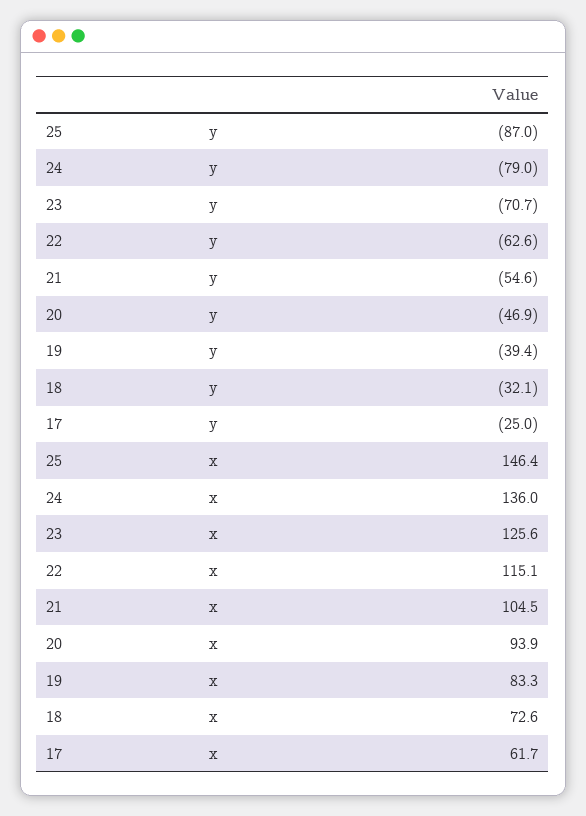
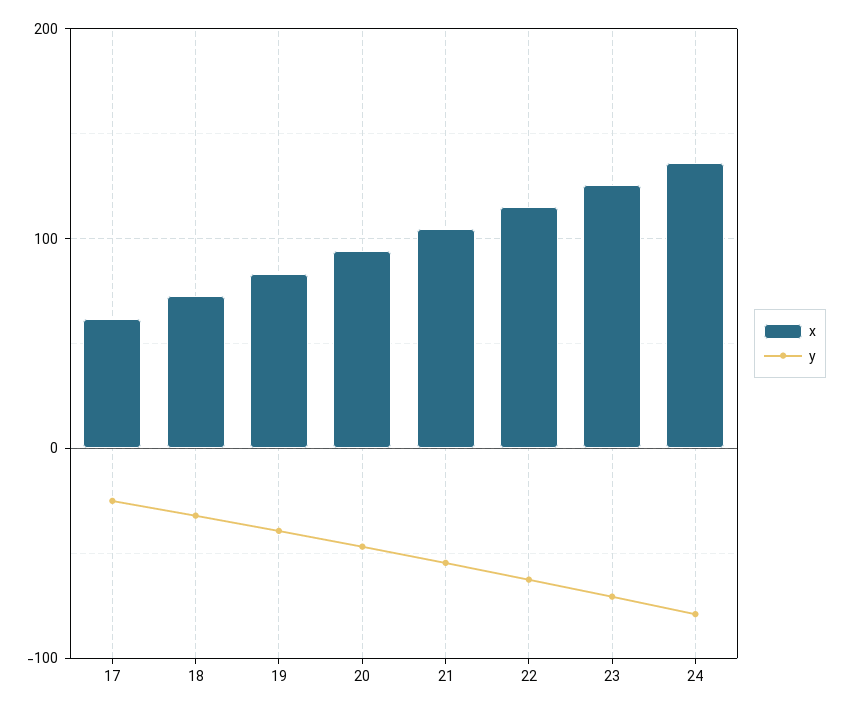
  {
    "y": {
-     "25": -87,
      "24": -79,
      "23": -70.7,
      "22": -62.6,
      "21": -54.6,
      "20": -46.9,
      "19": -39.4,
      "18": -32.1,
      "17": -25
    },
    "x": {
-     "25": 146.4,
      "24": 136,
      "23": 125.6,
      "22": 115.1,
      "21": 104.5,
      "20": 93.9,
      "19": 83.3,
      "18": 72.6,
      "17": 61.7
    }
  }

